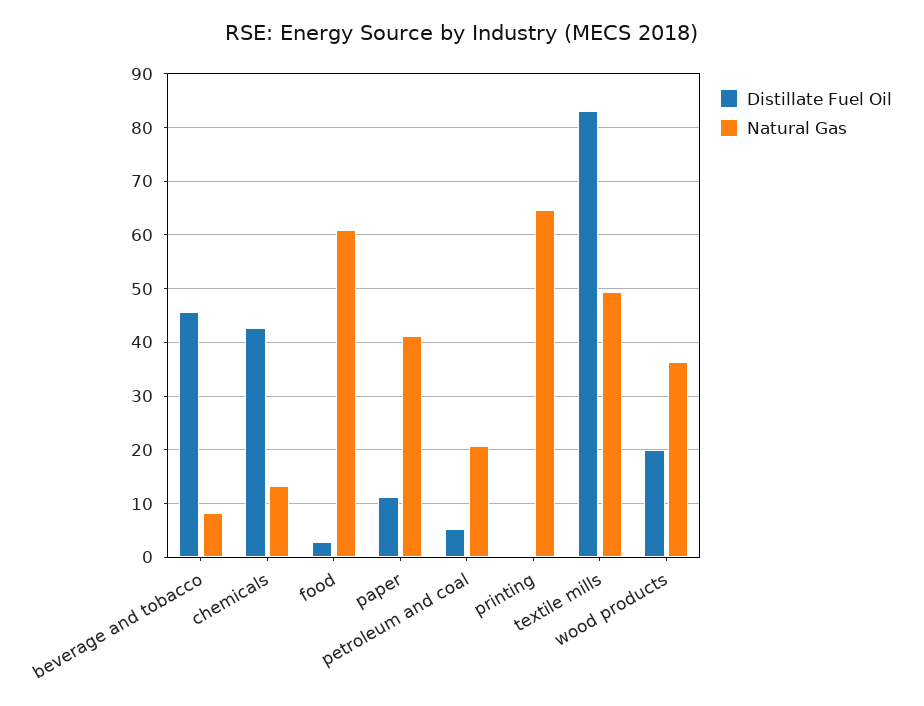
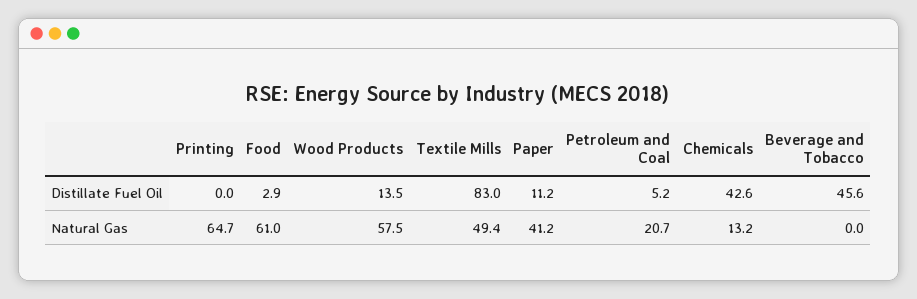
  {
    "Distillate Fuel Oil": {
      "beverage and tobacco": 45.6,
      "chemicals": 42.6,
      "food": 2.9,
      "paper": 11.2,
      "petroleum and coal": 5.2,
      "printing": 0,
      "textile mills": 83,
-     "wood products": 20
+     "wood products": 13.5
    },
    "Natural Gas": {
-     "beverage and tobacco": 8,
+     "beverage and tobacco": 0,
      "chemicals": 13.2,
      "food": 61,
      "paper": 41.2,
      "petroleum and coal": 20.7,
      "printing": 64.7,
      "textile mills": 49.4,
-     "wood products": 36
+     "wood products": 57.5
    }
  }

